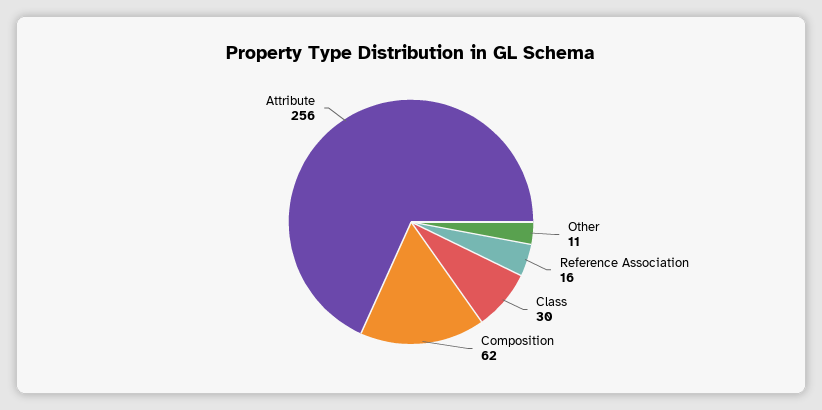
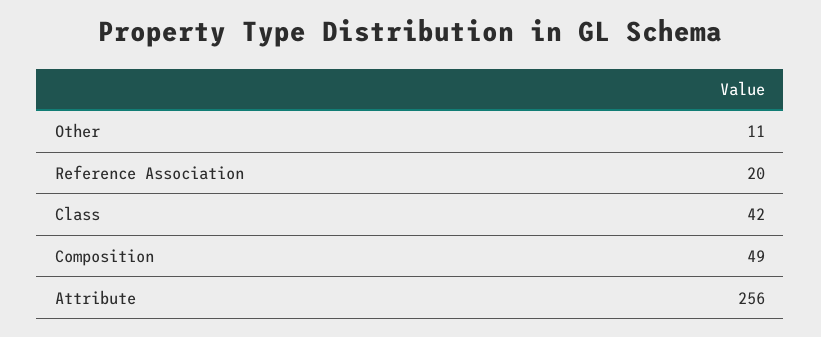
  {
    "Other": 11,
-   "Reference Association": 16,
+   "Reference Association": 20,
-   "Class": 30,
+   "Class": 42,
-   "Composition": 62,
+   "Composition": 49,
    "Attribute": 256
  }

